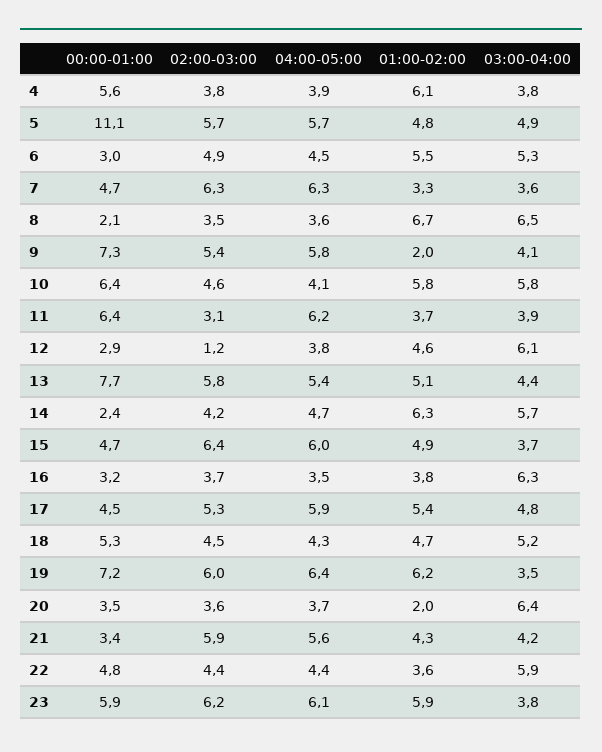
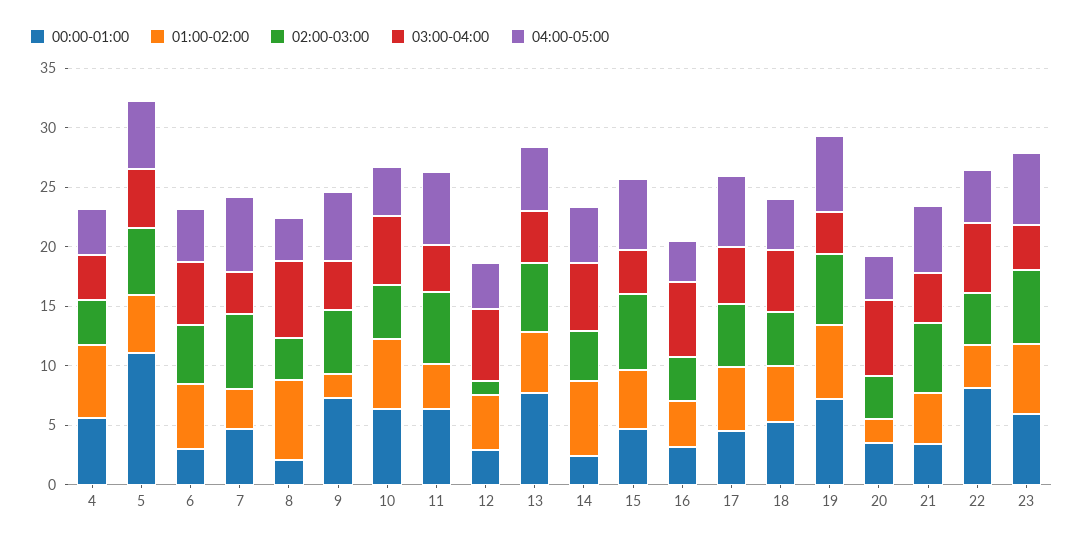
  {
    "00:00-01:00": {
      "4": 5.6,
      "5": 11.1,
      "6": 3,
      "7": 4.7,
      "8": 2.1,
      "9": 7.3,
      "10": 6.4,
      "11": 6.4,
      "12": 2.9,
      "13": 7.7,
      "14": 2.4,
      "15": 4.7,
      "16": 3.2,
      "17": 4.5,
      "18": 5.3,
      "19": 7.2,
      "20": 3.5,
      "21": 3.4,
-     "22": 4.8,
+     "22": 8,
      "23": 5.9
    },
    "02:00-03:00": {
      "4": 3.8,
      "5": 5.7,
      "6": 4.9,
      "7": 6.3,
      "8": 3.5,
      "9": 5.4,
      "10": 4.6,
-     "11": 3.1,
+     "11": 6,
      "12": 1.2,
      "13": 5.8,
      "14": 4.2,
      "15": 6.4,
      "16": 3.7,
      "17": 5.3,
      "18": 4.5,
      "19": 6,
      "20": 3.6,
      "21": 5.9,
      "22": 4.4,
      "23": 6.2
    },
    "04:00-05:00": {
      "4": 3.9,
      "5": 5.7,
      "6": 4.5,
      "7": 6.3,
      "8": 3.6,
      "9": 5.8,
      "10": 4.1,
      "11": 6.2,
      "12": 3.8,
      "13": 5.4,
      "14": 4.7,
      "15": 6,
      "16": 3.5,
      "17": 5.9,
      "18": 4.3,
      "19": 6.4,
      "20": 3.7,
      "21": 5.6,
      "22": 4.4,
      "23": 6.1
    },
    "01:00-02:00": {
      "4": 6.1,
      "5": 4.8,
      "6": 5.5,
      "7": 3.3,
      "8": 6.7,
      "9": 2,
      "10": 5.8,
      "11": 3.7,
      "12": 4.6,
      "13": 5.1,
      "14": 6.3,
      "15": 4.9,
      "16": 3.8,
      "17": 5.4,
      "18": 4.7,
      "19": 6.2,
      "20": 2,
      "21": 4.3,
      "22": 3.6,
      "23": 5.9
    },
    "03:00-04:00": {
      "4": 3.8,
      "5": 4.9,
      "6": 5.3,
      "7": 3.6,
      "8": 6.5,
      "9": 4.1,
      "10": 5.8,
      "11": 3.9,
      "12": 6.1,
      "13": 4.4,
      "14": 5.7,
      "15": 3.7,
      "16": 6.3,
      "17": 4.8,
      "18": 5.2,
      "19": 3.5,
      "20": 6.4,
      "21": 4.2,
      "22": 5.9,
      "23": 3.8
    }
  }

